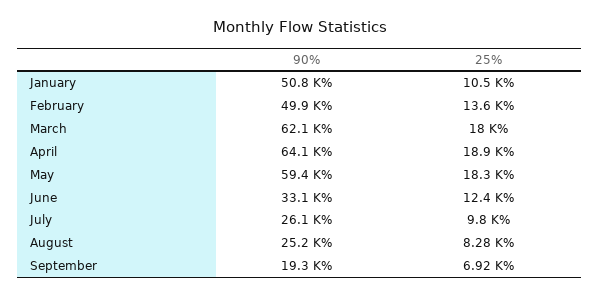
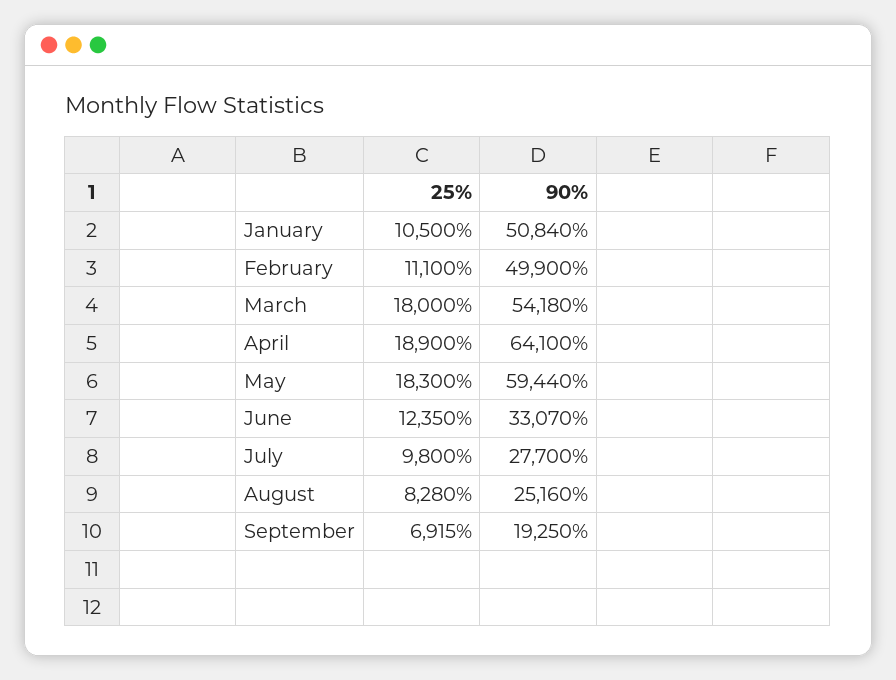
  {
    "90%": {
      "January": 50840,
      "February": 49900,
-     "March": 62100,
+     "March": 54180,
      "April": 64100,
      "May": 59440,
      "June": 33070,
-     "July": 26100,
+     "July": 27700,
      "August": 25160,
      "September": 19250
    },
    "25%": {
      "January": 10500,
-     "February": 13600,
+     "February": 11100,
      "March": 18000,
      "April": 18900,
      "May": 18300,
      "June": 12350,
      "July": 9800,
      "August": 8280,
      "September": 6915
    }
  }

